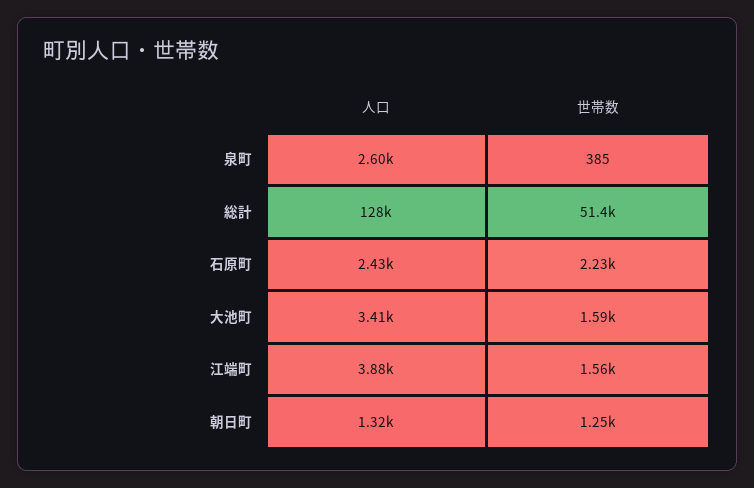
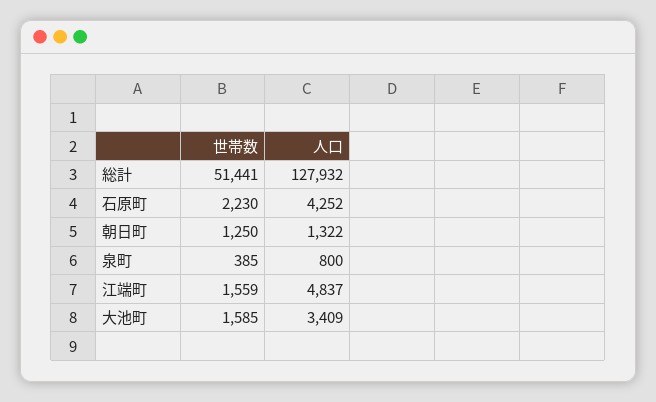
  {
    "人口": {
-     "泉町": 2600,
+     "泉町": 800,
      "総計": 127932,
-     "石原町": 2430,
+     "石原町": 4252,
      "大池町": 3409,
-     "江端町": 3880,
+     "江端町": 4837,
      "朝日町": 1322
    },
    "世帯数": {
      "泉町": 385,
      "総計": 51441,
      "石原町": 2230,
      "大池町": 1585,
      "江端町": 1559,
      "朝日町": 1250
    }
  }

